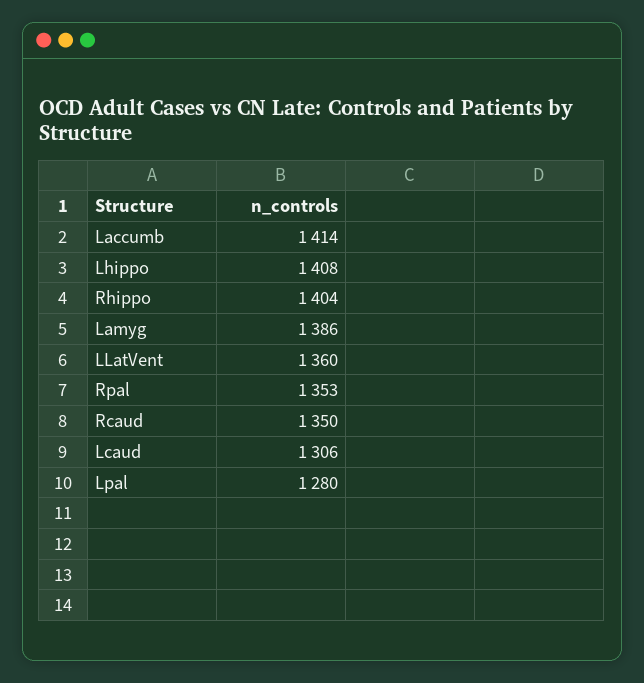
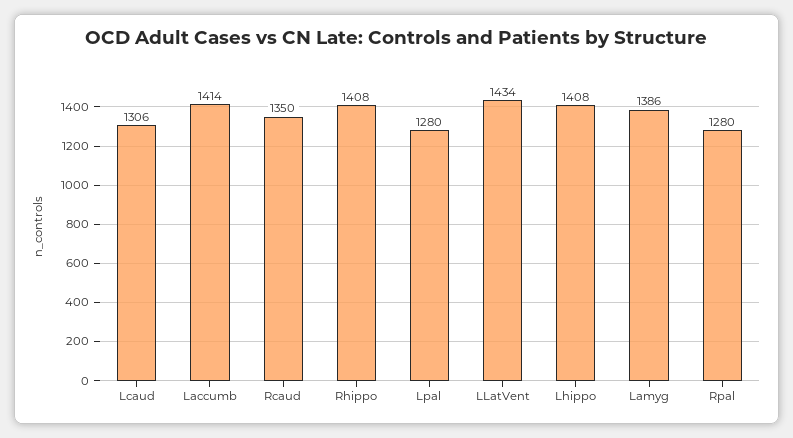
  {
    "Laccumb": 1414,
    "Lhippo": 1408,
-   "Rhippo": 1404,
+   "Rhippo": 1408,
    "Lamyg": 1386,
-   "LLatVent": 1360,
+   "LLatVent": 1434,
-   "Rpal": 1353,
+   "Rpal": 1280,
    "Rcaud": 1350,
    "Lcaud": 1306,
    "Lpal": 1280
  }

